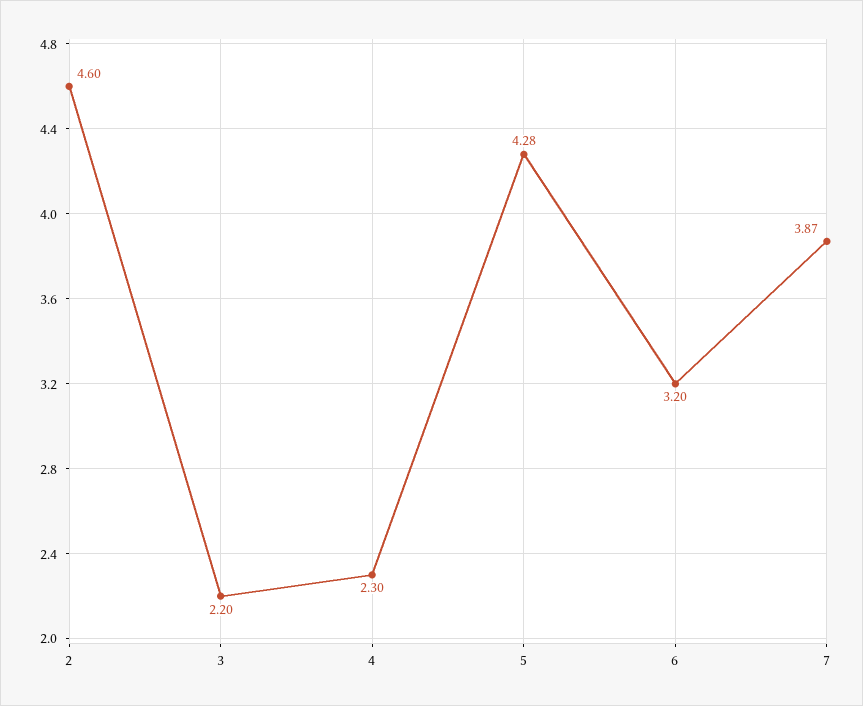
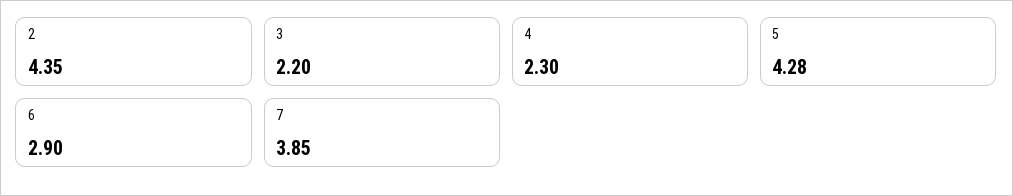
  {
-   "2": 4.6,
+   "2": 4.35,
    "3": 2.2,
    "4": 2.3,
    "5": 4.28,
-   "6": 3.2,
+   "6": 2.9,
-   "7": 3.87
+   "7": 3.85
  }

